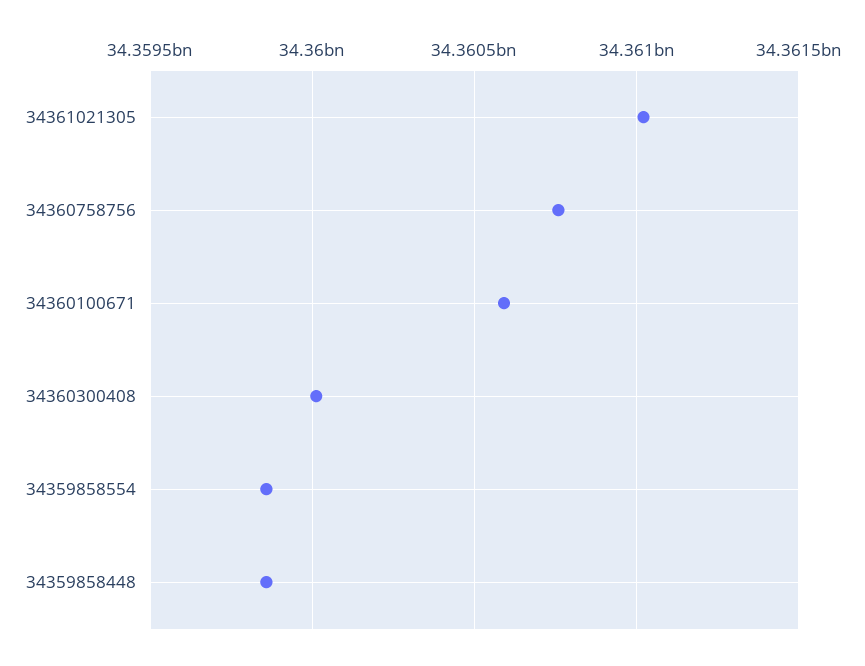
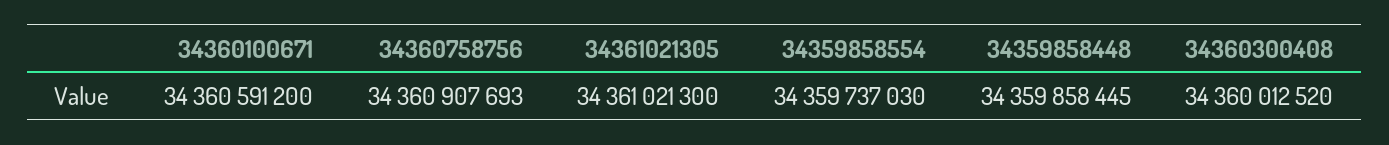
  {
    "34361021305": 34361021300,
-   "34360758756": 34360750000,
+   "34360758756": 34360907693,
    "34360100671": 34360591200,
    "34360300408": 34360012520,
-   "34359858554": 34359850000,
+   "34359858554": 34359737030,
    "34359858448": 34359858445
  }

